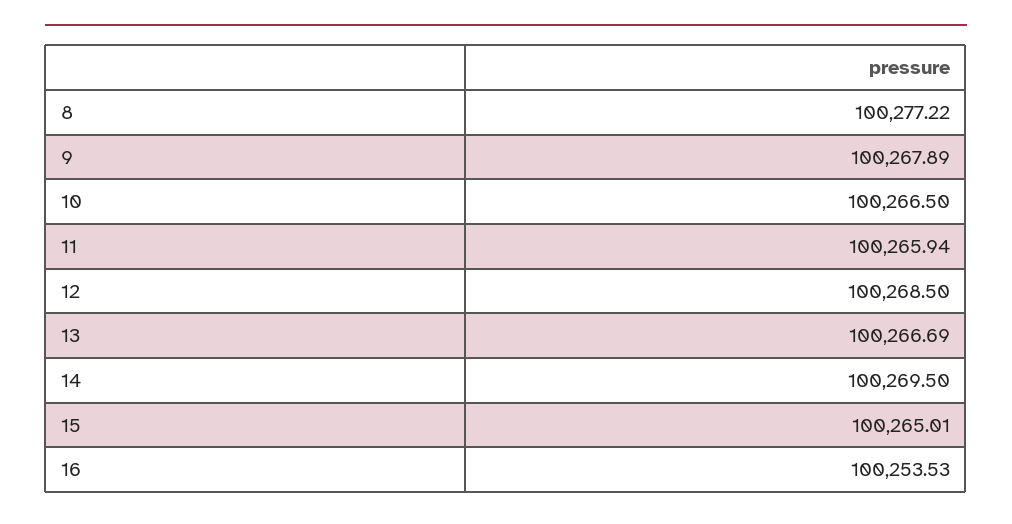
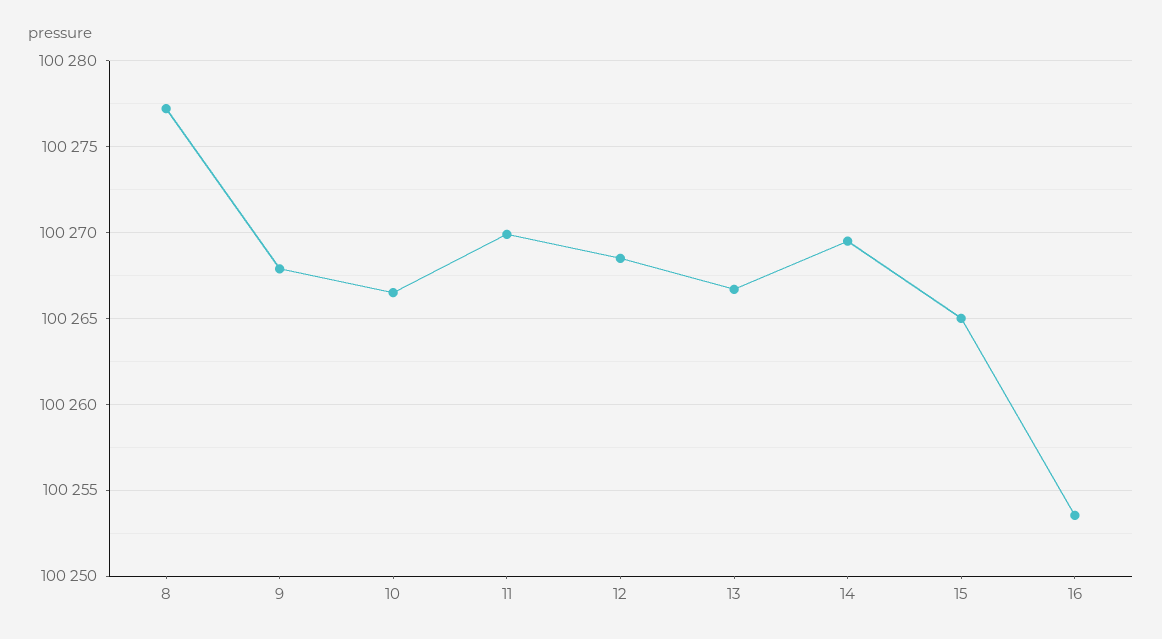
  {
    "8": 100277.22,
    "9": 100267.89,
    "10": 100266.5,
-   "11": 100265.94,
+   "11": 100270,
    "12": 100268.5,
    "13": 100266.69,
    "14": 100269.5,
    "15": 100265.01,
    "16": 100253.53
  }

